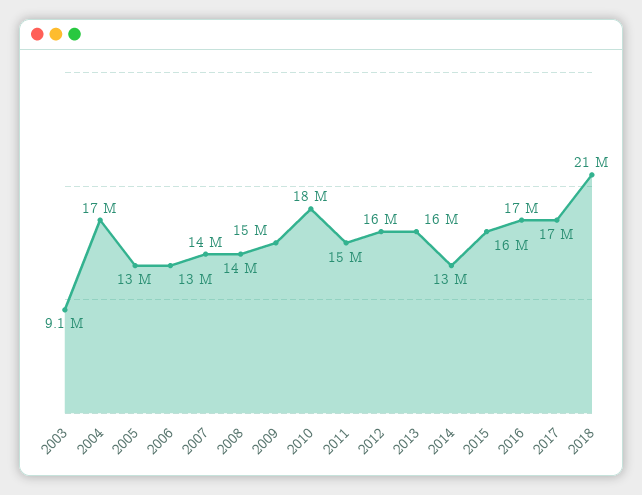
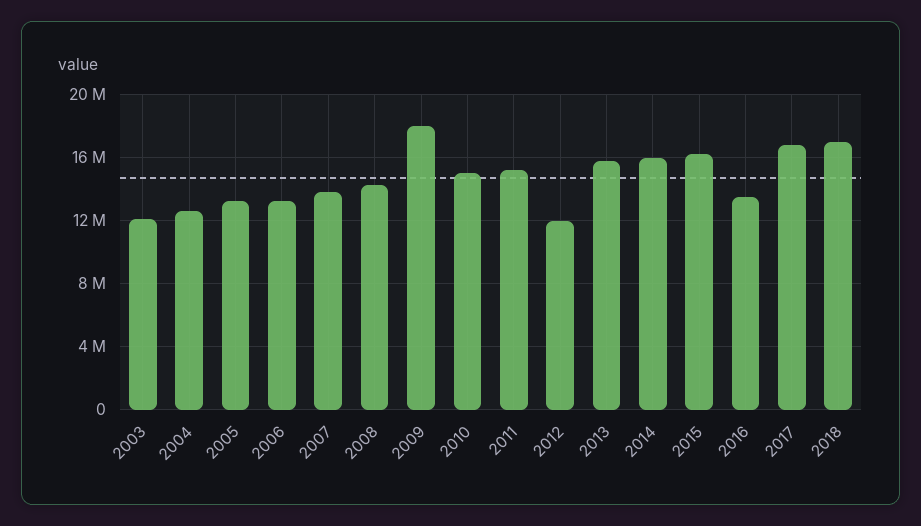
  {
-   "2003": 9100000,
+   "2003": 12000000,
-   "2004": 17000000,
+   "2004": 12500000,
    "2005": 13000000,
    "2006": 13000000,
    "2007": 14000000,
    "2008": 14000000,
-   "2009": 15000000,
+   "2009": 18000000,
-   "2010": 18000000,
+   "2010": 15000000,
    "2011": 15000000,
-   "2012": 16000000,
+   "2012": 12000000,
    "2013": 16000000,
-   "2014": 13000000,
+   "2014": 16000000,
    "2015": 16000000,
-   "2016": 17000000,
+   "2016": 13500000,
    "2017": 17000000,
-   "2018": 21000000
+   "2018": 17000000
  }

